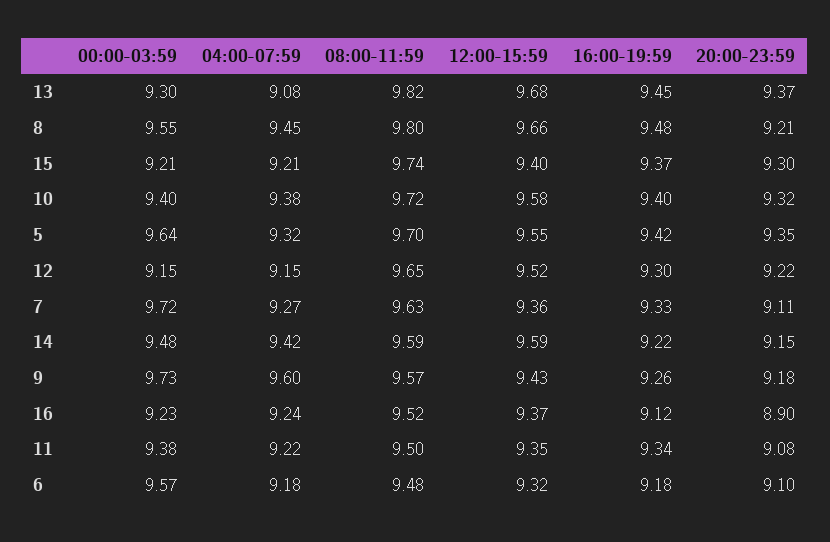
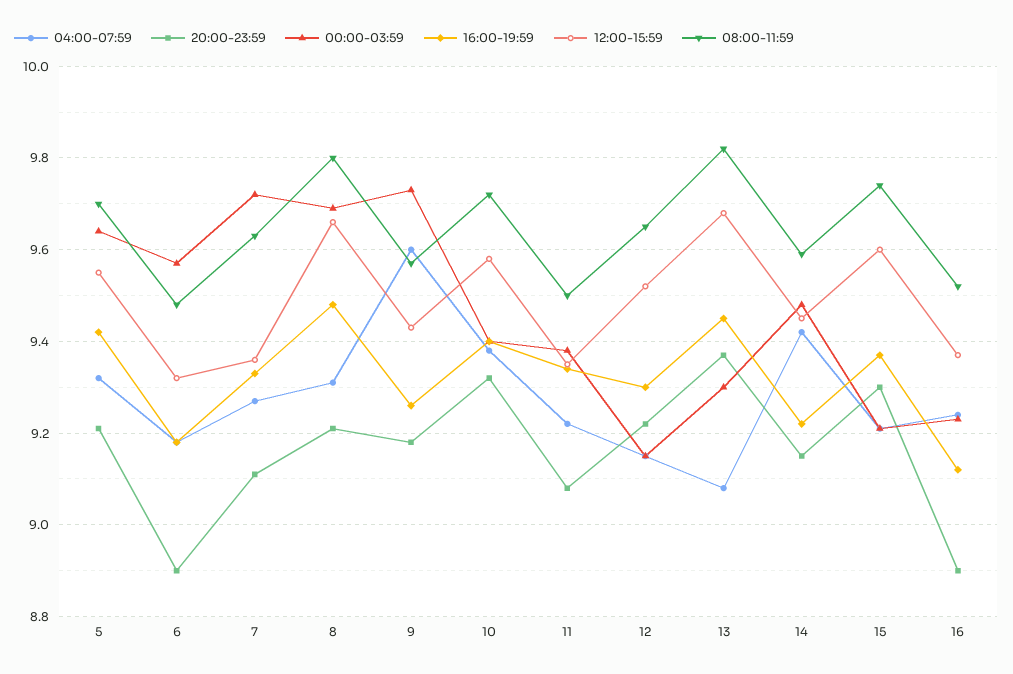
  {
    "00:00-03:59": {
      "13": 9.3,
-     "8": 9.55,
+     "8": 9.7,
      "15": 9.21,
      "10": 9.4,
      "5": 9.64,
      "12": 9.15,
      "7": 9.72,
      "14": 9.48,
      "9": 9.73,
      "16": 9.23,
      "11": 9.38,
      "6": 9.57
    },
    "04:00-07:59": {
      "13": 9.08,
-     "8": 9.45,
+     "8": 9.3,
      "15": 9.21,
      "10": 9.38,
      "5": 9.32,
      "12": 9.15,
      "7": 9.27,
      "14": 9.42,
      "9": 9.6,
      "16": 9.24,
      "11": 9.22,
      "6": 9.18
    },
    "08:00-11:59": {
      "13": 9.82,
      "8": 9.8,
      "15": 9.74,
      "10": 9.72,
      "5": 9.7,
      "12": 9.65,
      "7": 9.63,
      "14": 9.59,
      "9": 9.57,
      "16": 9.52,
      "11": 9.5,
      "6": 9.48
    },
    "12:00-15:59": {
      "13": 9.68,
      "8": 9.66,
-     "15": 9.4,
+     "15": 9.6,
      "10": 9.58,
      "5": 9.55,
      "12": 9.52,
      "7": 9.36,
-     "14": 9.59,
+     "14": 9.45,
      "9": 9.43,
      "16": 9.37,
      "11": 9.35,
      "6": 9.32
    },
    "16:00-19:59": {
      "13": 9.45,
      "8": 9.48,
      "15": 9.37,
      "10": 9.4,
      "5": 9.42,
      "12": 9.3,
      "7": 9.33,
      "14": 9.22,
      "9": 9.26,
      "16": 9.12,
      "11": 9.34,
      "6": 9.18
    },
    "20:00-23:59": {
      "13": 9.37,
      "8": 9.21,
      "15": 9.3,
      "10": 9.32,
-     "5": 9.35,
+     "5": 9.2,
      "12": 9.22,
      "7": 9.11,
      "14": 9.15,
      "9": 9.18,
      "16": 8.9,
      "11": 9.08,
-     "6": 9.1
+     "6": 8.9
    }
  }

